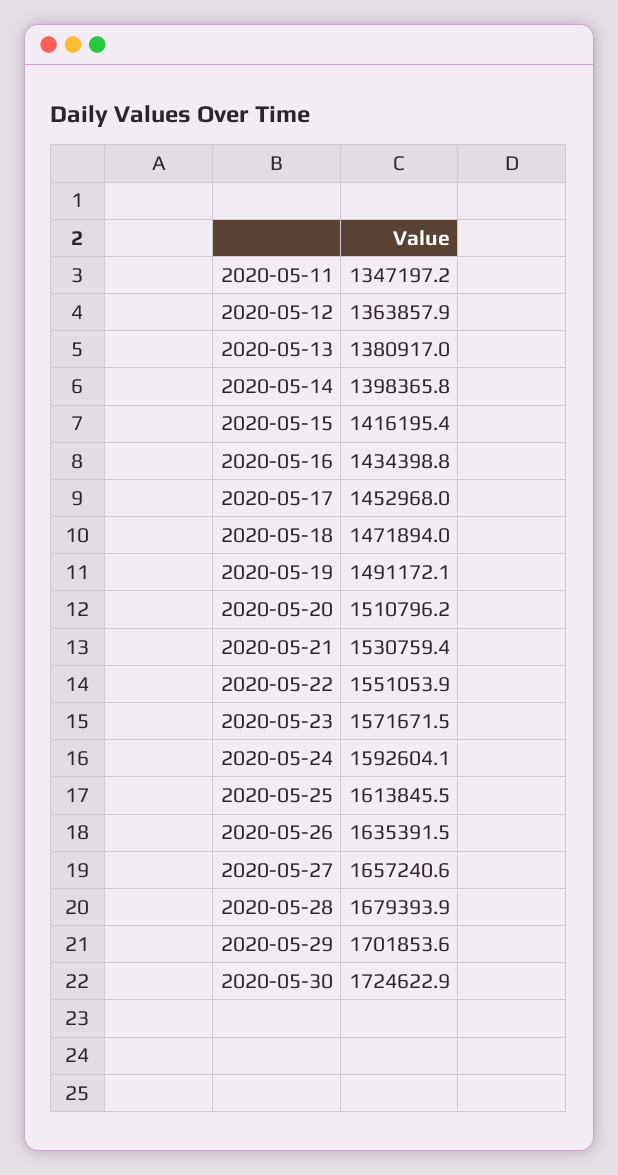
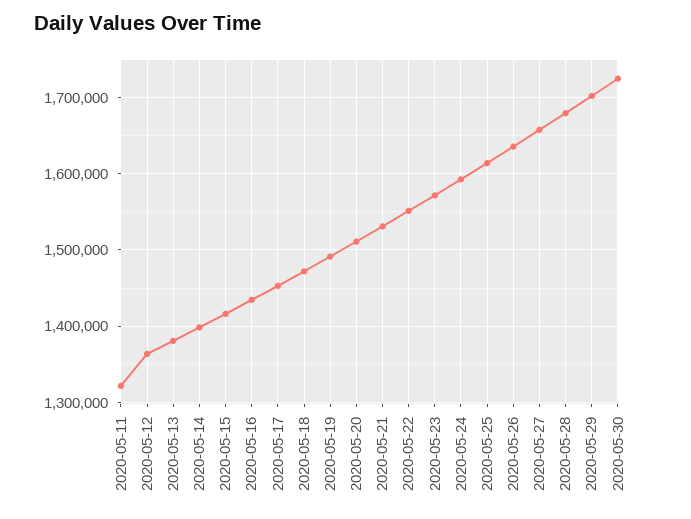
  {
-   "2020-05-11": 1347197.2,
+   "2020-05-11": 1320000,
    "2020-05-12": 1363857.9,
    "2020-05-13": 1380917,
    "2020-05-14": 1398365.8,
    "2020-05-15": 1416195.4,
    "2020-05-16": 1434398.8,
    "2020-05-17": 1452968,
    "2020-05-18": 1471894,
    "2020-05-19": 1491172.1,
    "2020-05-20": 1510796.2,
    "2020-05-21": 1530759.4,
    "2020-05-22": 1551053.9,
    "2020-05-23": 1571671.5,
    "2020-05-24": 1592604.1,
    "2020-05-25": 1613845.5,
    "2020-05-26": 1635391.5,
    "2020-05-27": 1657240.6,
    "2020-05-28": 1679393.9,
    "2020-05-29": 1701853.6,
    "2020-05-30": 1724622.9
  }

